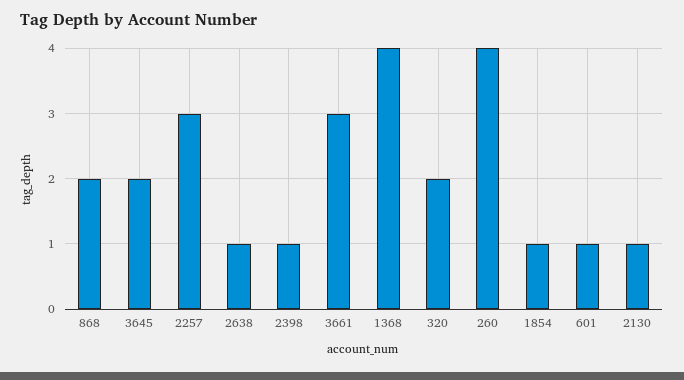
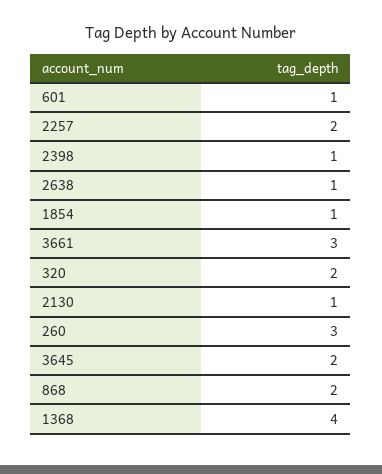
  {
    "868": 2,
    "3645": 2,
-   "2257": 3,
+   "2257": 2,
    "2638": 1,
    "2398": 1,
    "3661": 3,
    "1368": 4,
    "320": 2,
-   "260": 4,
+   "260": 3,
    "1854": 1,
    "601": 1,
    "2130": 1
  }

